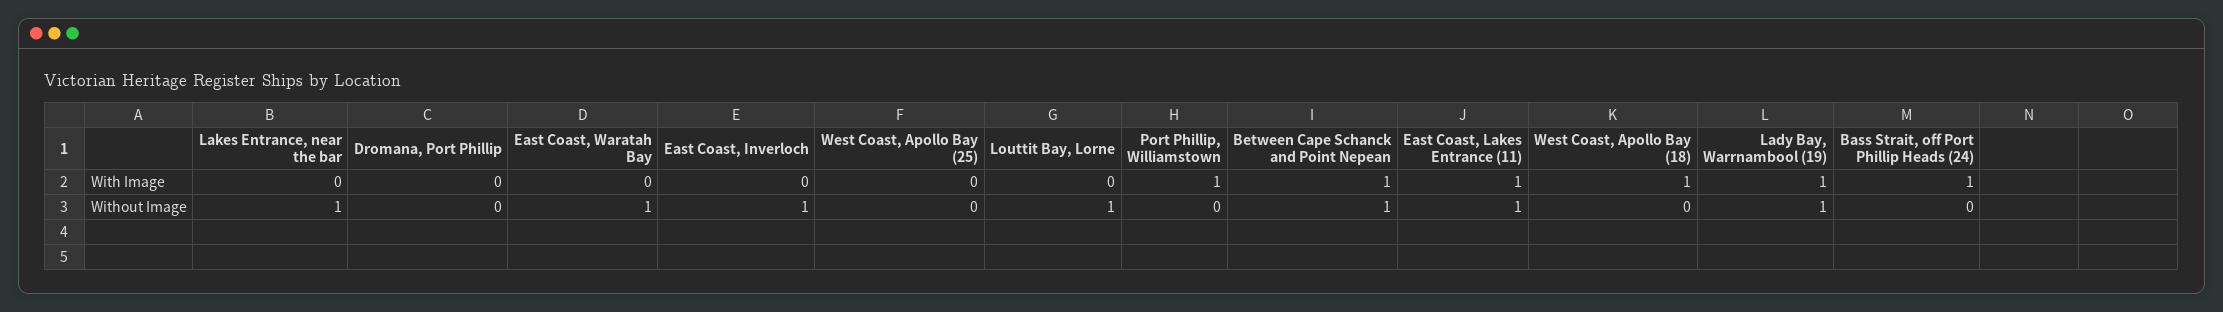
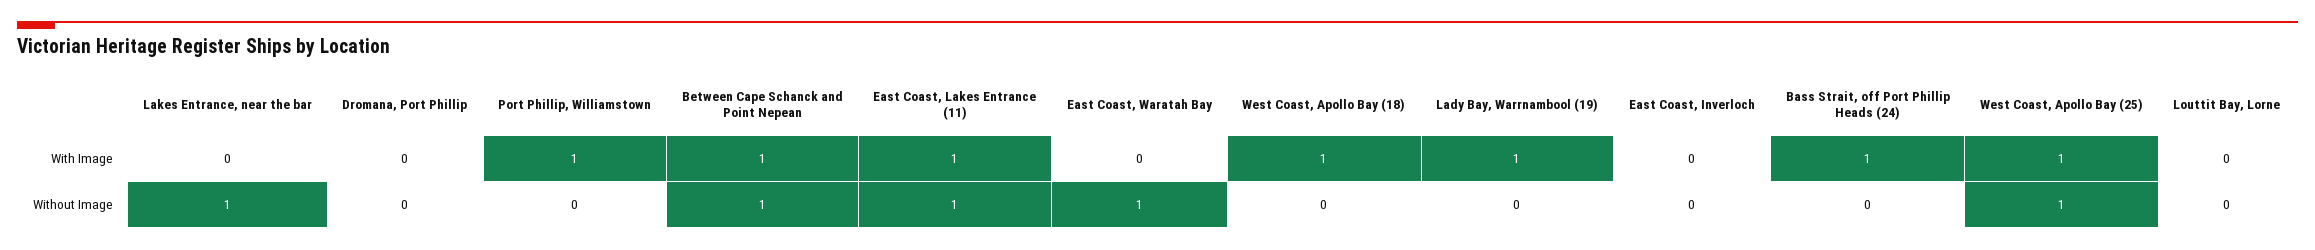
  {
    "Lakes Entrance, near the bar": {
      "With Image": 0,
      "Without Image": 1
    },
    "Dromana, Port Phillip": {
      "With Image": 0,
      "Without Image": 0
    },
    "East Coast, Waratah Bay": {
      "With Image": 0,
      "Without Image": 1
    },
    "East Coast, Inverloch": {
      "With Image": 0,
-     "Without Image": 1
+     "Without Image": 0
    },
    "West Coast, Apollo Bay (25)": {
-     "With Image": 0,
+     "With Image": 1,
-     "Without Image": 0
+     "Without Image": 1
    },
    "Louttit Bay, Lorne": {
      "With Image": 0,
-     "Without Image": 1
+     "Without Image": 0
    },
    "Port Phillip, Williamstown": {
      "With Image": 1,
      "Without Image": 0
    },
    "Between Cape Schanck and Point Nepean": {
      "With Image": 1,
      "Without Image": 1
    },
    "East Coast, Lakes Entrance (11)": {
      "With Image": 1,
      "Without Image": 1
    },
    "West Coast, Apollo Bay (18)": {
      "With Image": 1,
      "Without Image": 0
    },
    "Lady Bay, Warrnambool (19)": {
      "With Image": 1,
-     "Without Image": 1
+     "Without Image": 0
    },
    "Bass Strait, off Port Phillip Heads (24)": {
      "With Image": 1,
      "Without Image": 0
    }
  }

